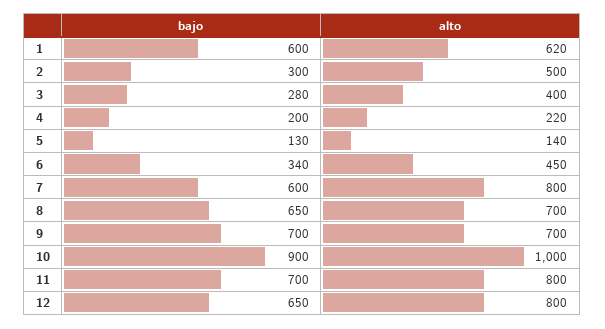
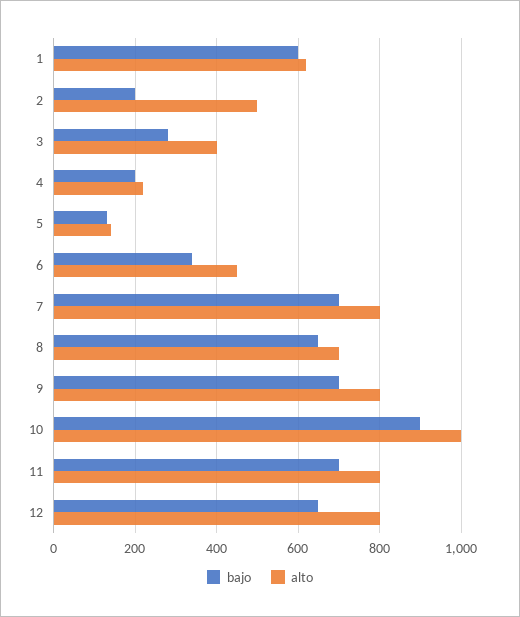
  {
    "bajo": {
      "1": 600,
-     "2": 300,
+     "2": 200,
      "3": 280,
      "4": 200,
      "5": 130,
      "6": 340,
-     "7": 600,
+     "7": 700,
      "8": 650,
      "9": 700,
      "10": 900,
      "11": 700,
      "12": 650
    },
    "alto": {
      "1": 620,
      "2": 500,
      "3": 400,
      "4": 220,
      "5": 140,
      "6": 450,
      "7": 800,
      "8": 700,
-     "9": 700,
+     "9": 800,
      "10": 1000,
      "11": 800,
      "12": 800
    }
  }

